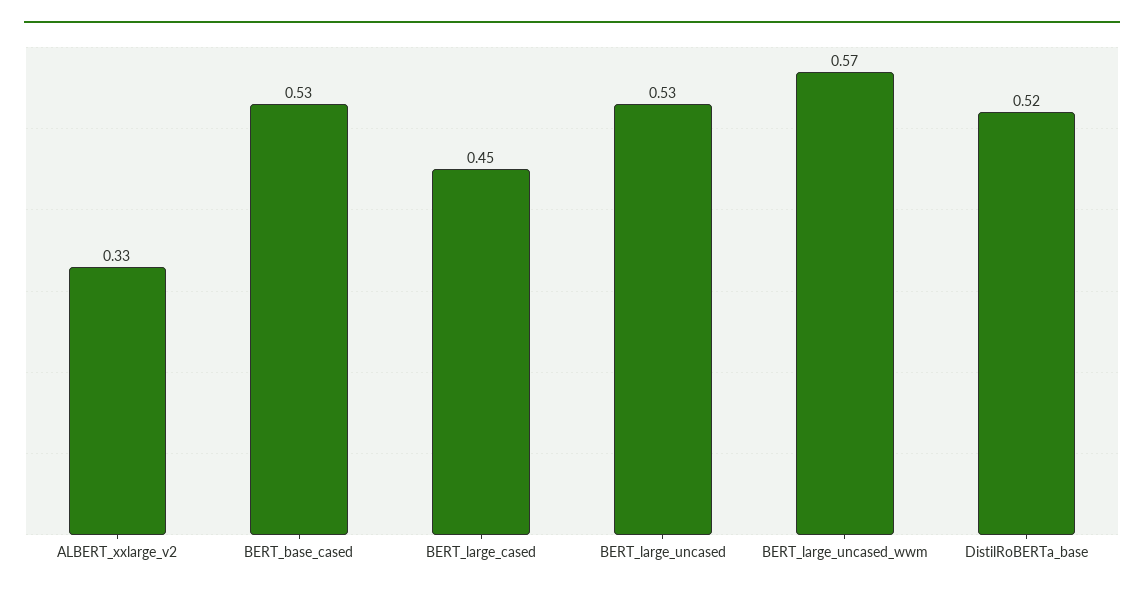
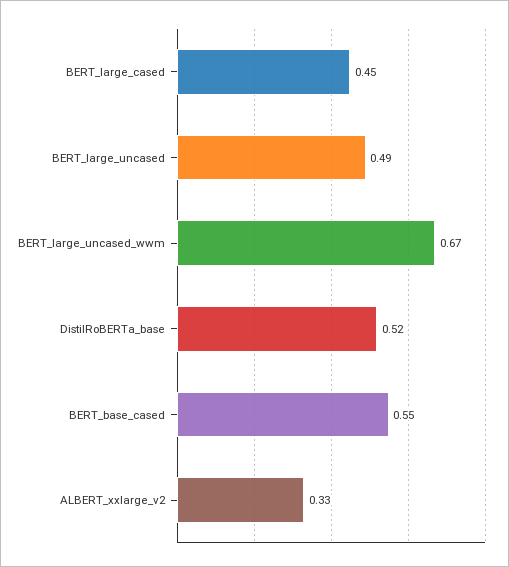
  {
    "ALBERT_xxlarge_v2": 0.33,
-   "BERT_base_cased": 0.53,
+   "BERT_base_cased": 0.55,
    "BERT_large_cased": 0.45,
-   "BERT_large_uncased": 0.53,
+   "BERT_large_uncased": 0.49,
-   "BERT_large_uncased_wwm": 0.57,
+   "BERT_large_uncased_wwm": 0.67,
    "DistilRoBERTa_base": 0.52
  }

